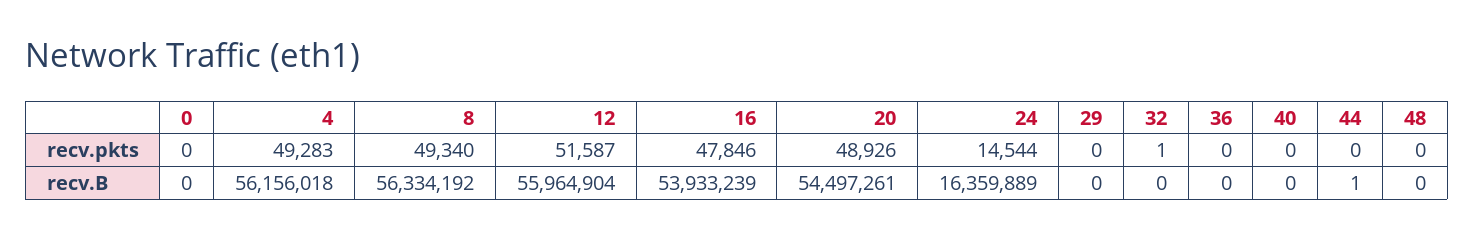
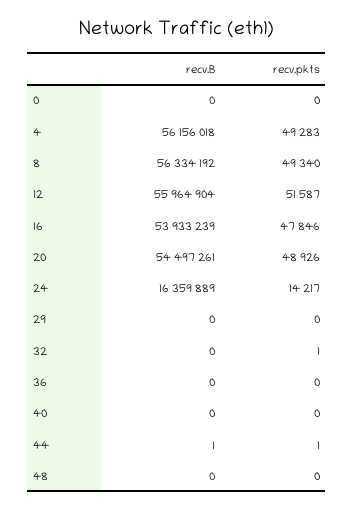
  {
    "0": {
      "recv.pkts": 0,
      "recv.B": 0
    },
    "4": {
      "recv.pkts": 49283,
      "recv.B": 56156018
    },
    "8": {
      "recv.pkts": 49340,
      "recv.B": 56334192
    },
    "12": {
      "recv.pkts": 51587,
      "recv.B": 55964904
    },
    "16": {
      "recv.pkts": 47846,
      "recv.B": 53933239
    },
    "20": {
      "recv.pkts": 48926,
      "recv.B": 54497261
    },
    "24": {
-     "recv.pkts": 14544,
+     "recv.pkts": 14217,
      "recv.B": 16359889
    },
    "29": {
      "recv.pkts": 0,
      "recv.B": 0
    },
    "32": {
      "recv.pkts": 1,
      "recv.B": 0
    },
    "36": {
      "recv.pkts": 0,
      "recv.B": 0
    },
    "40": {
      "recv.pkts": 0,
      "recv.B": 0
    },
    "44": {
-     "recv.pkts": 0,
+     "recv.pkts": 1,
      "recv.B": 1
    },
    "48": {
      "recv.pkts": 0,
      "recv.B": 0
    }
  }

